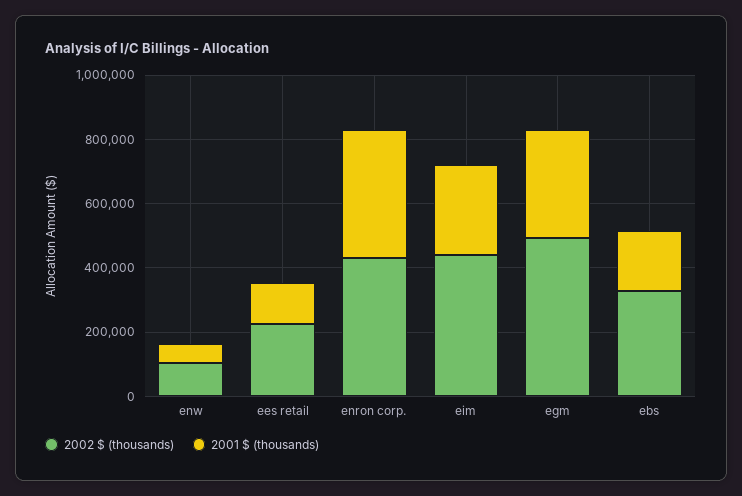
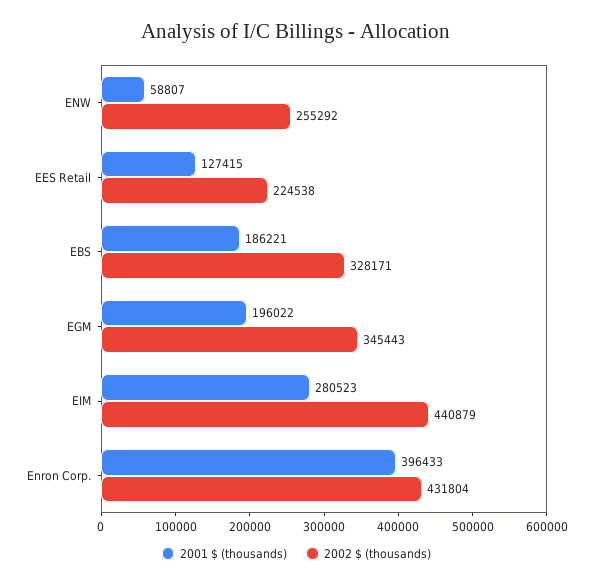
  {
    "2002 $ (thousands)": {
-     "enw": 100000,
+     "enw": 255292,
      "ees retail": 224538,
      "enron corp.": 431804,
      "eim": 440879,
-     "egm": 500000,
+     "egm": 345443,
      "ebs": 328171
    },
    "2001 $ (thousands)": {
      "enw": 58807,
      "ees retail": 127415,
      "enron corp.": 396433,
      "eim": 280523,
-     "egm": 350000,
+     "egm": 196022,
      "ebs": 186221
    }
  }

